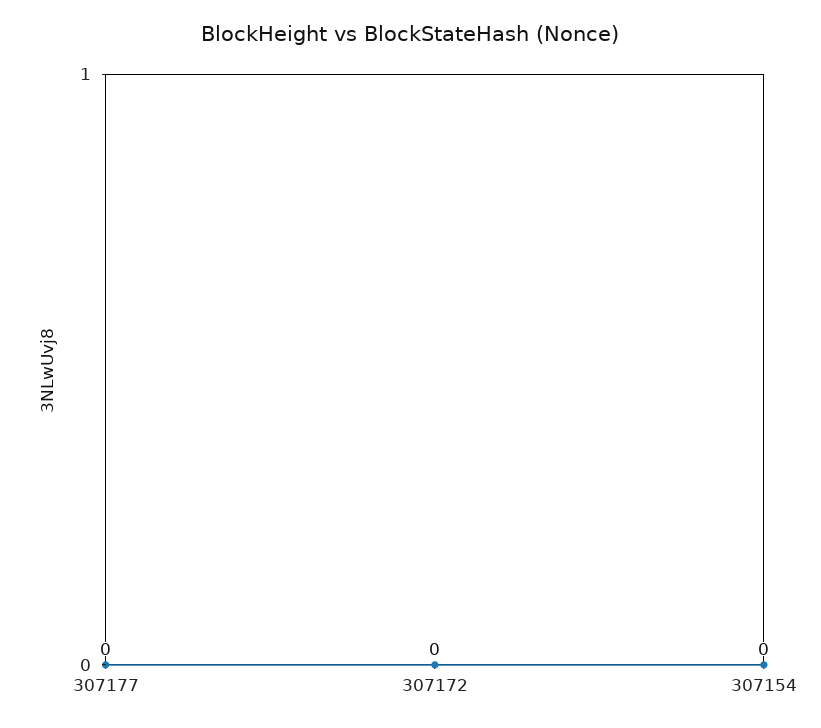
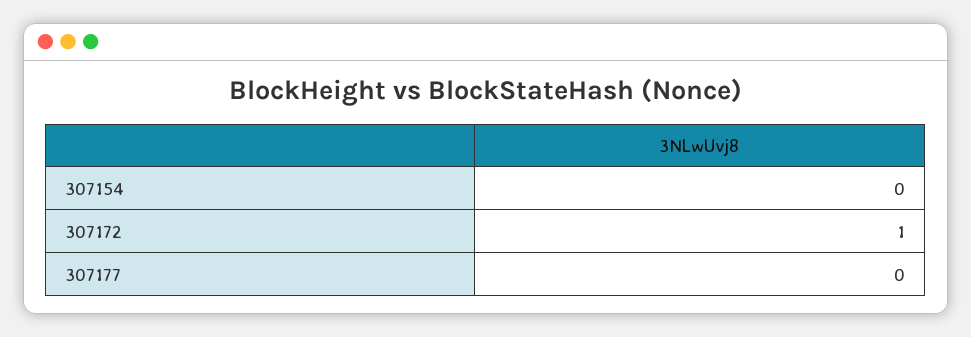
  {
    "307177": 0,
-   "307172": 0,
+   "307172": 1,
    "307154": 0
  }

